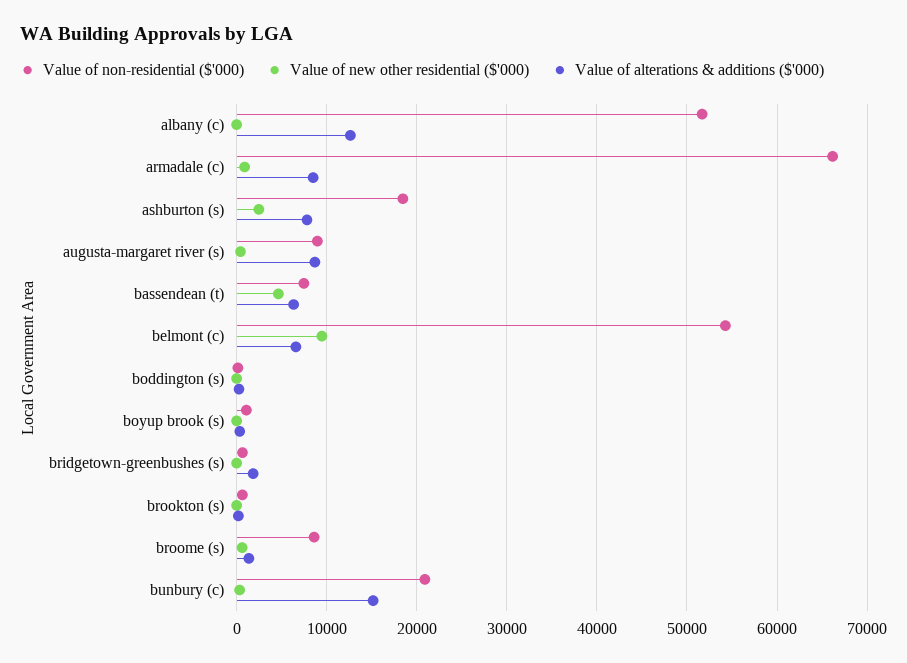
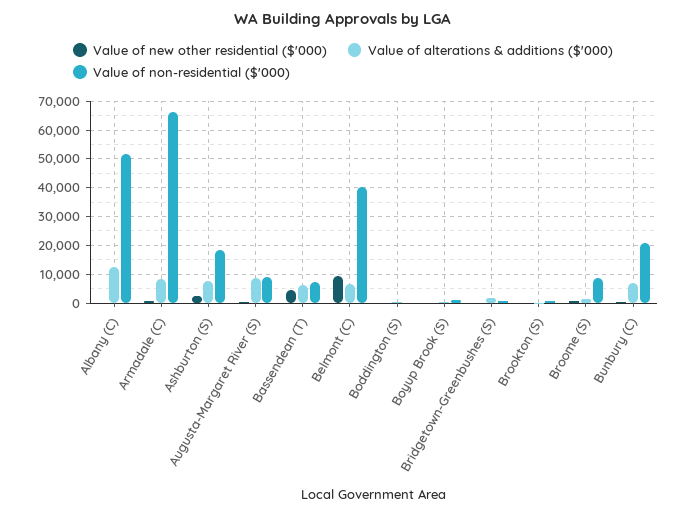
  {
    "Value of non-residential ($'000)": {
      "albany (c)": 52000,
      "armadale (c)": 66000,
      "ashburton (s)": 18000,
      "augusta-margaret river (s)": 9000,
      "bassendean (t)": 7000,
-     "belmont (c)": 54000,
+     "belmont (c)": 40000,
      "boddington (s)": 0,
      "boyup brook (s)": 1000,
      "bridgetown-greenbushes (s)": 1000,
      "brookton (s)": 1000,
      "broome (s)": 9000,
      "bunbury (c)": 21000
    },
    "Value of new other residential ($'000)": {
      "albany (c)": 0,
      "armadale (c)": 1000,
      "ashburton (s)": 2000,
      "augusta-margaret river (s)": 0,
      "bassendean (t)": 5000,
      "belmont (c)": 9000,
      "boddington (s)": 0,
      "boyup brook (s)": 0,
      "bridgetown-greenbushes (s)": 0,
      "brookton (s)": 0,
      "broome (s)": 1000,
      "bunbury (c)": 0
    },
    "Value of alterations & additions ($'000)": {
      "albany (c)": 13000,
      "armadale (c)": 8000,
      "ashburton (s)": 8000,
      "augusta-margaret river (s)": 9000,
      "bassendean (t)": 6000,
      "belmont (c)": 7000,
      "boddington (s)": 0,
      "boyup brook (s)": 0,
      "bridgetown-greenbushes (s)": 2000,
      "brookton (s)": 0,
      "broome (s)": 1000,
-     "bunbury (c)": 15000
+     "bunbury (c)": 7500
    }
  }

